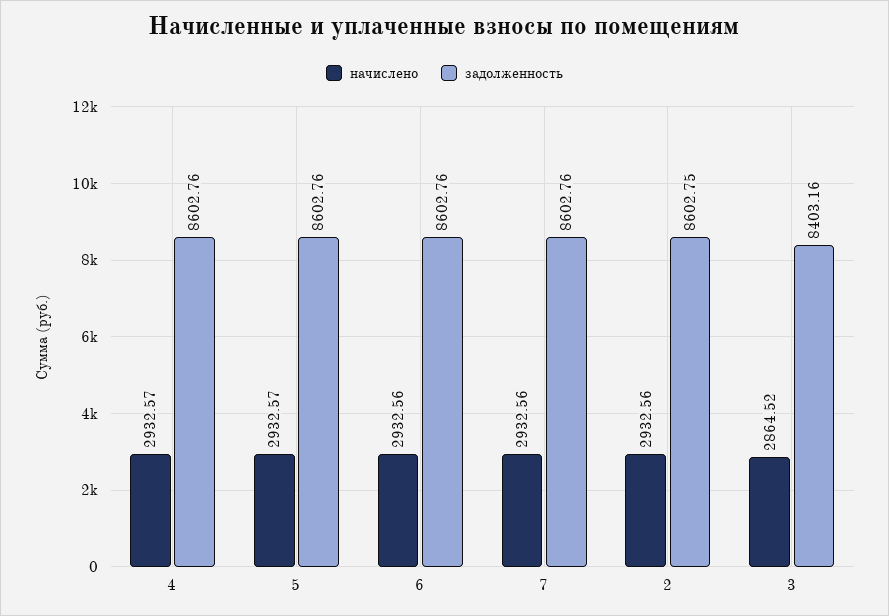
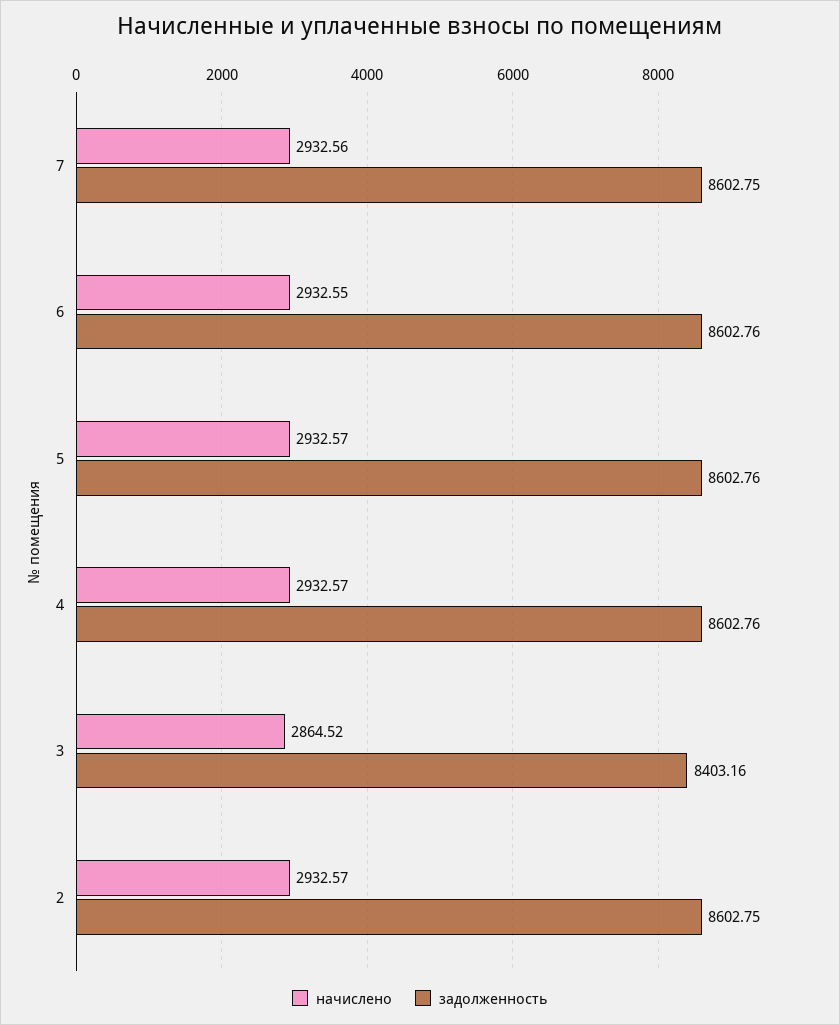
  {
    "начислено": {
      "4": 2932.57,
      "5": 2932.57,
-     "6": 2932.56,
+     "6": 2932.55,
      "7": 2932.56,
-     "2": 2932.56,
+     "2": 2932.57,
      "3": 2864.52
    },
    "задолженность": {
      "4": 8602.76,
      "5": 8602.76,
      "6": 8602.76,
-     "7": 8602.76,
+     "7": 8602.75,
      "2": 8602.75,
      "3": 8403.16
    }
  }

